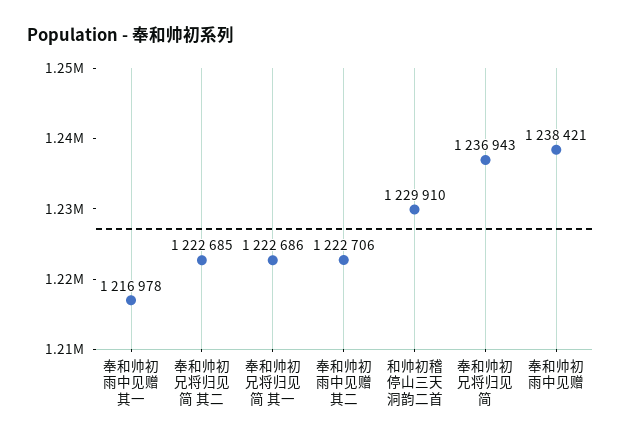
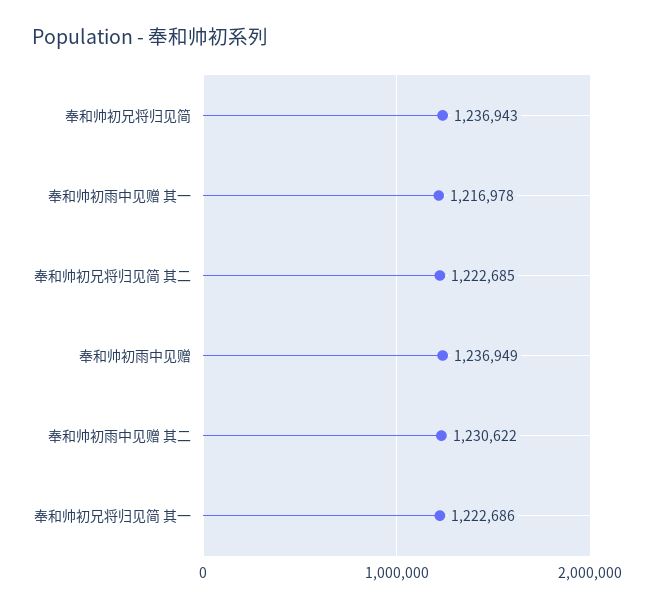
  {
    "奉和帅初雨中见赠 其一": 1216978,
    "奉和帅初兄将归见简 其二": 1222685,
    "奉和帅初兄将归见简 其一": 1222686,
-   "奉和帅初雨中见赠 其二": 1222706,
+   "奉和帅初雨中见赠 其二": 1230622,
-   "和帅初稽停山三天洞韵二首": 1229910,
    "奉和帅初兄将归见简": 1236943,
-   "奉和帅初雨中见赠": 1238421
+   "奉和帅初雨中见赠": 1236949
  }

